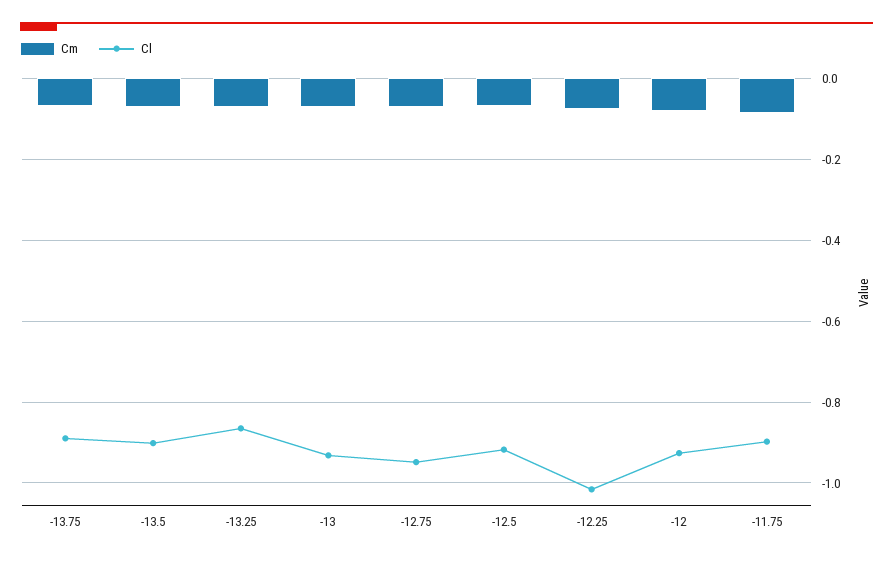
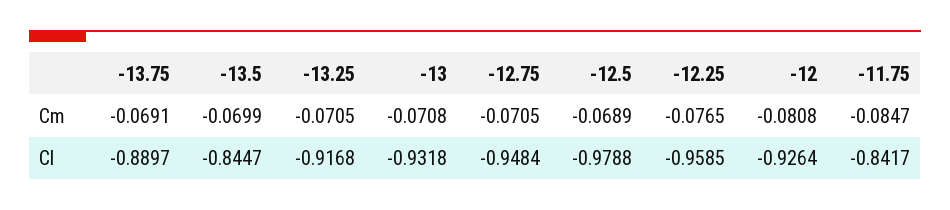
  {
    "Cm": {
      "-13.75": -0.0691,
      "-13.5": -0.0699,
      "-13.25": -0.0705,
      "-13": -0.0708,
      "-12.75": -0.0705,
      "-12.5": -0.0689,
      "-12.25": -0.0765,
      "-12": -0.0808,
      "-11.75": -0.0847
    },
    "Cl": {
      "-13.75": -0.8897,
-     "-13.5": -0.9,
+     "-13.5": -0.8447,
-     "-13.25": -0.86,
+     "-13.25": -0.9168,
      "-13": -0.9318,
      "-12.75": -0.9484,
-     "-12.5": -0.92,
+     "-12.5": -0.9788,
-     "-12.25": -1.02,
+     "-12.25": -0.9585,
      "-12": -0.9264,
-     "-11.75": -0.9
+     "-11.75": -0.8417
    }
  }

